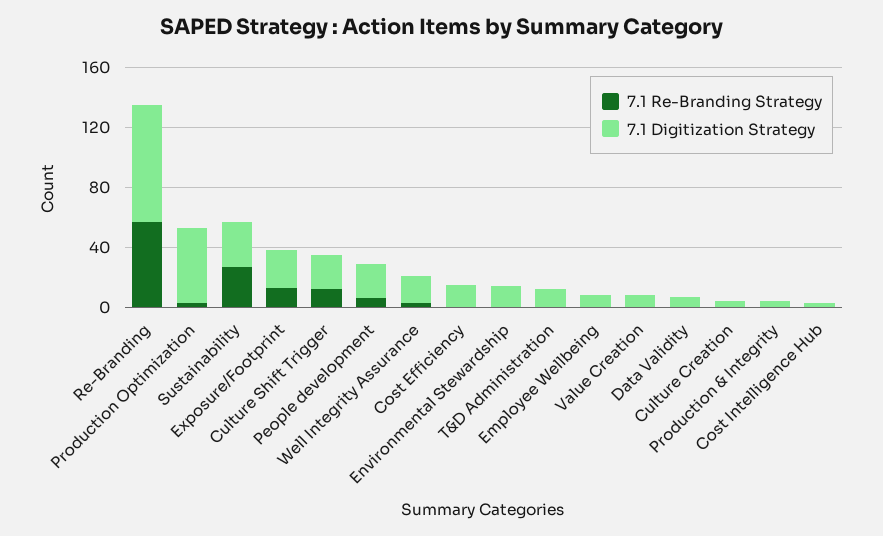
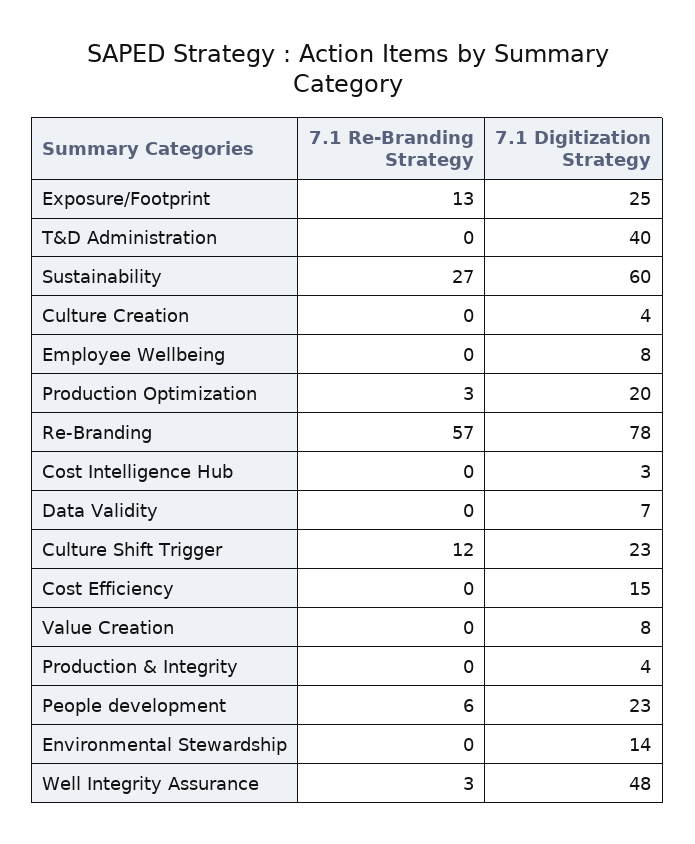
  {
    "7.1 Re-Branding Strategy": {
      "Re-Branding": 57,
      "Production Optimization": 3,
      "Sustainability": 27,
      "Exposure/Footprint": 13,
      "Culture Shift Trigger": 12,
      "People development": 6,
      "Well Integrity Assurance": 3,
      "Cost Efficiency": 0,
      "Environmental Stewardship": 0,
      "T&D Administration": 0,
      "Employee Wellbeing": 0,
      "Value Creation": 0,
      "Data Validity": 0,
      "Culture Creation": 0,
      "Production & Integrity": 0,
      "Cost Intelligence Hub": 0
    },
    "7.1 Digitization Strategy": {
      "Re-Branding": 78,
-     "Production Optimization": 50,
+     "Production Optimization": 20,
-     "Sustainability": 30,
+     "Sustainability": 60,
      "Exposure/Footprint": 25,
      "Culture Shift Trigger": 23,
      "People development": 23,
-     "Well Integrity Assurance": 20,
+     "Well Integrity Assurance": 48,
      "Cost Efficiency": 15,
      "Environmental Stewardship": 14,
-     "T&D Administration": 10,
+     "T&D Administration": 40,
      "Employee Wellbeing": 8,
      "Value Creation": 8,
      "Data Validity": 7,
      "Culture Creation": 4,
      "Production & Integrity": 4,
      "Cost Intelligence Hub": 3
    }
  }

